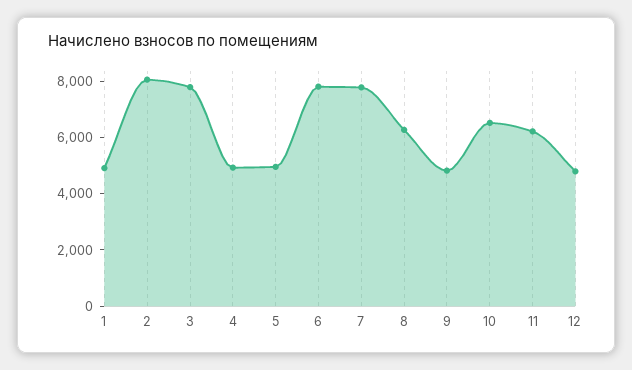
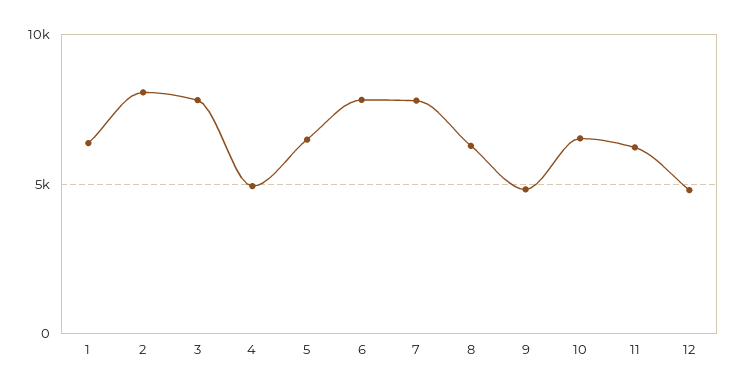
  {
-   "1": 5000,
+   "1": 6500,
    "2": 8000,
    "3": 8000,
    "4": 5000,
-   "5": 5000,
+   "5": 6500,
    "6": 8000,
    "7": 8000,
    "8": 6500,
    "9": 5000,
    "10": 6500,
    "11": 6000,
    "12": 5000
  }

